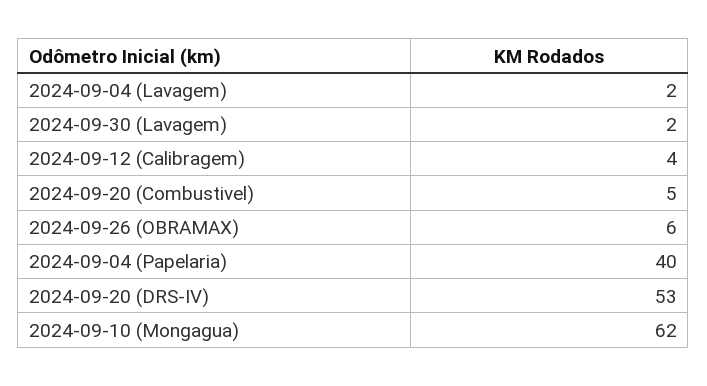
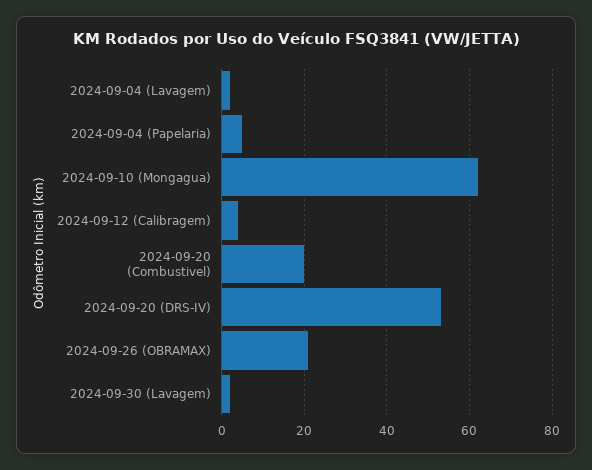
  {
    "2024-09-04 (Lavagem)": 2,
    "2024-09-30 (Lavagem)": 2,
    "2024-09-12 (Calibragem)": 4,
-   "2024-09-20 (Combustivel)": 5,
+   "2024-09-20 (Combustivel)": 20,
-   "2024-09-26 (OBRAMAX)": 6,
+   "2024-09-26 (OBRAMAX)": 20,
-   "2024-09-04 (Papelaria)": 40,
+   "2024-09-04 (Papelaria)": 5,
    "2024-09-20 (DRS-IV)": 53,
    "2024-09-10 (Mongagua)": 62
  }

